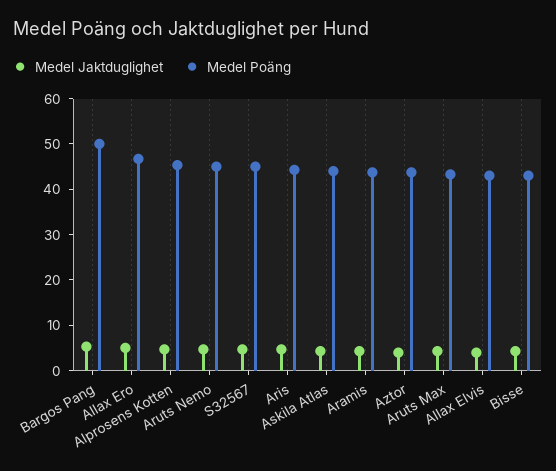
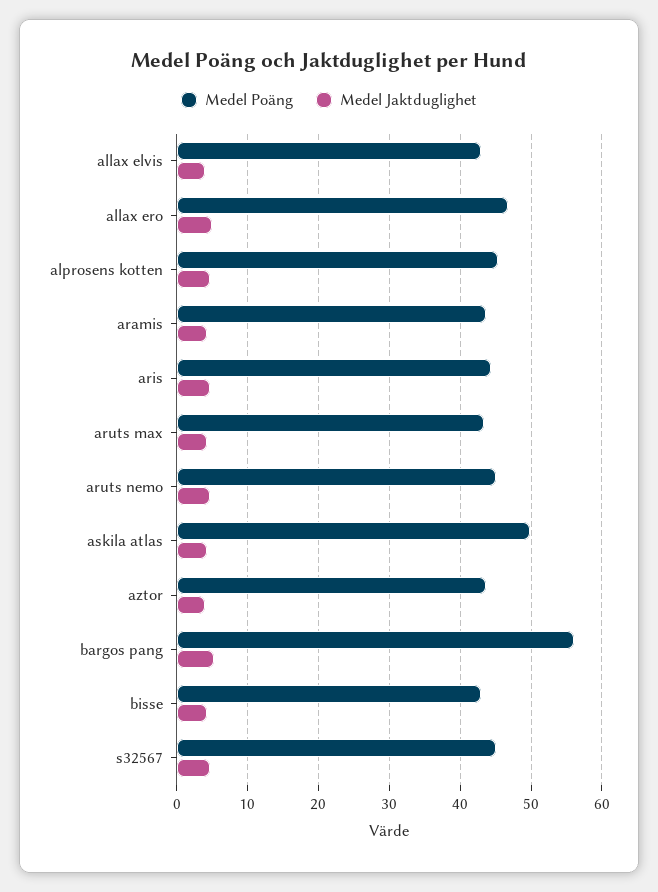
  {
    "Medel Jaktduglighet": {
      "Bargos Pang": 5,
      "Allax Ero": 5,
      "Alprosens Kotten": 5,
      "Aruts Nemo": 5,
      "S32567": 5,
      "Aris": 5,
      "Askila Atlas": 4,
      "Aramis": 4,
      "Aztor": 4,
      "Aruts Max": 4,
      "Allax Elvis": 4,
      "Bisse": 4
    },
    "Medel Poäng": {
-     "Bargos Pang": 50,
+     "Bargos Pang": 56,
      "Allax Ero": 47,
      "Alprosens Kotten": 45,
      "Aruts Nemo": 45,
      "S32567": 45,
      "Aris": 44,
-     "Askila Atlas": 44,
+     "Askila Atlas": 50,
      "Aramis": 44,
      "Aztor": 44,
      "Aruts Max": 43,
      "Allax Elvis": 43,
      "Bisse": 43
    }
  }

